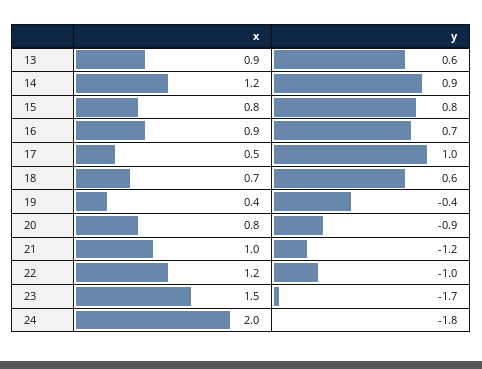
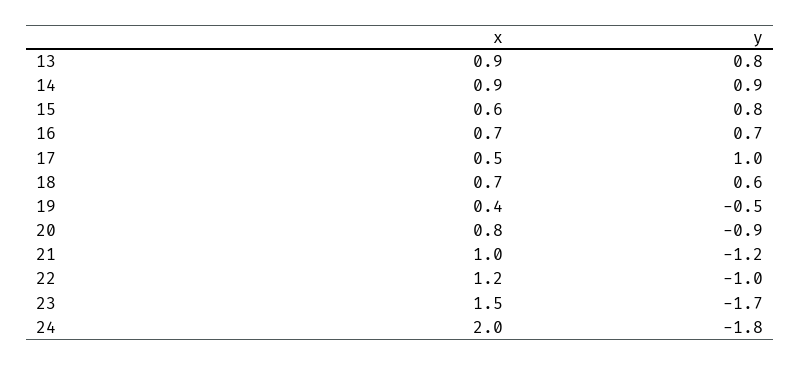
  {
    "x": {
      "13": 0.9,
-     "14": 1.2,
+     "14": 0.9,
-     "15": 0.8,
+     "15": 0.6,
-     "16": 0.9,
+     "16": 0.7,
      "17": 0.5,
      "18": 0.7,
      "19": 0.4,
      "20": 0.8,
      "21": 1,
      "22": 1.2,
      "23": 1.5,
      "24": 2
    },
    "y": {
-     "13": 0.6,
+     "13": 0.8,
      "14": 0.9,
      "15": 0.8,
      "16": 0.7,
      "17": 1,
      "18": 0.6,
-     "19": -0.4,
+     "19": -0.5,
      "20": -0.9,
      "21": -1.2,
      "22": -1,
      "23": -1.7,
      "24": -1.8
    }
  }

